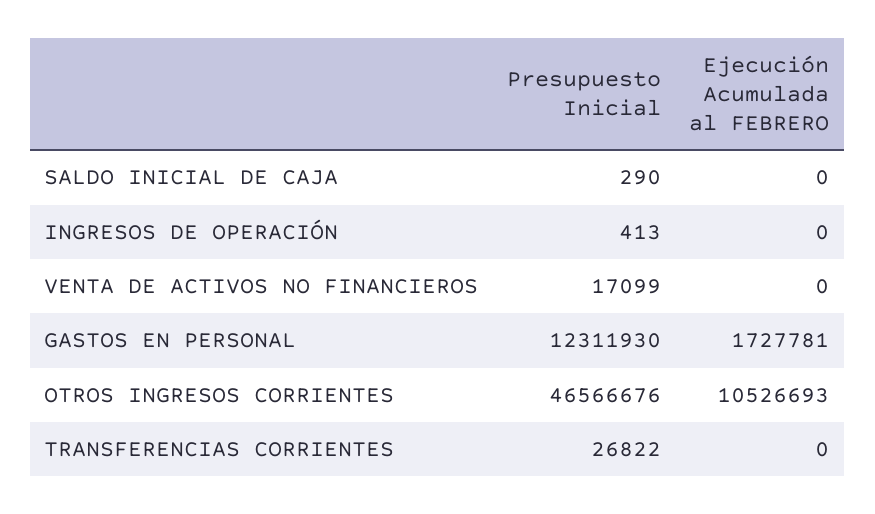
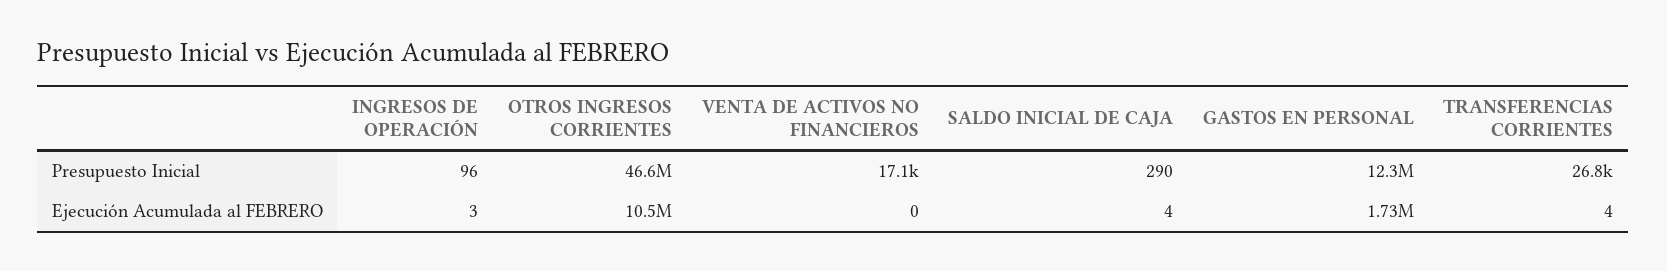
  {
    "Presupuesto Inicial": {
      "SALDO INICIAL DE CAJA": 290,
-     "INGRESOS DE OPERACIÓN": 413,
+     "INGRESOS DE OPERACIÓN": 96,
      "VENTA DE ACTIVOS NO FINANCIEROS": 17099,
      "GASTOS EN PERSONAL": 12311930,
      "OTROS INGRESOS CORRIENTES": 46566676,
      "TRANSFERENCIAS CORRIENTES": 26822
    },
    "Ejecución Acumulada al FEBRERO": {
-     "SALDO INICIAL DE CAJA": 0,
+     "SALDO INICIAL DE CAJA": 4,
-     "INGRESOS DE OPERACIÓN": 0,
+     "INGRESOS DE OPERACIÓN": 3,
      "VENTA DE ACTIVOS NO FINANCIEROS": 0,
      "GASTOS EN PERSONAL": 1727781,
      "OTROS INGRESOS CORRIENTES": 10526693,
-     "TRANSFERENCIAS CORRIENTES": 0
+     "TRANSFERENCIAS CORRIENTES": 4
    }
  }

